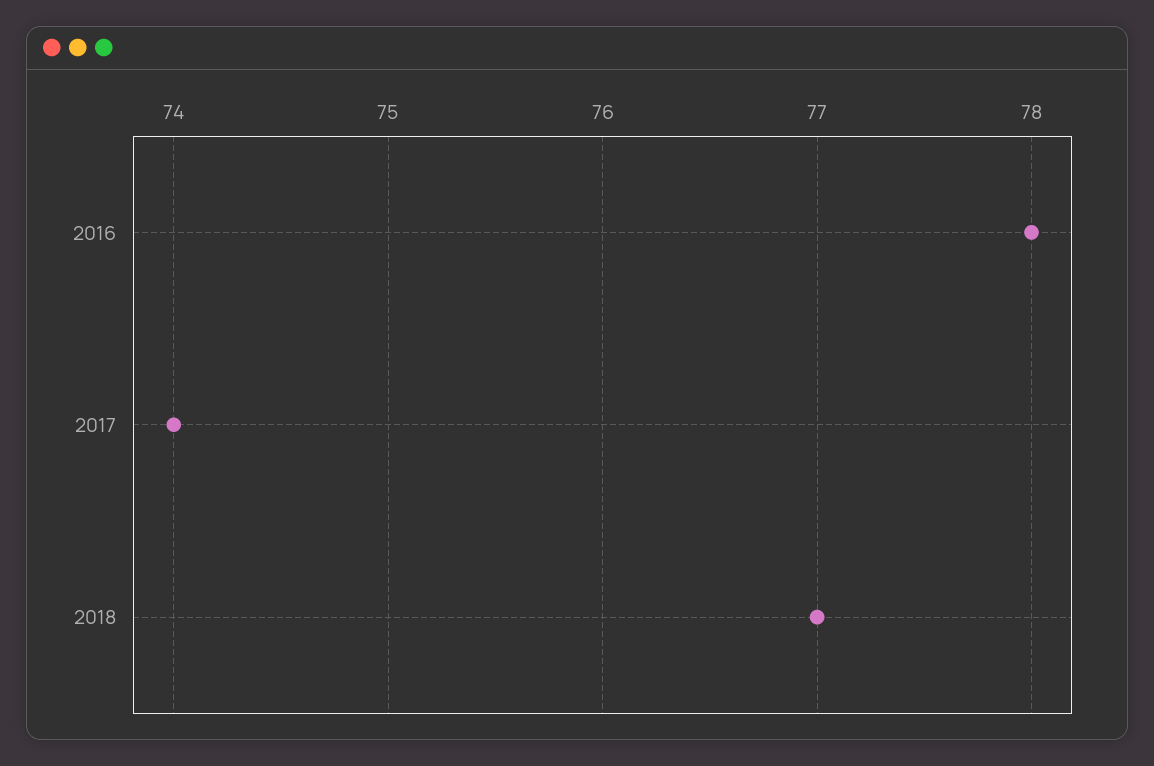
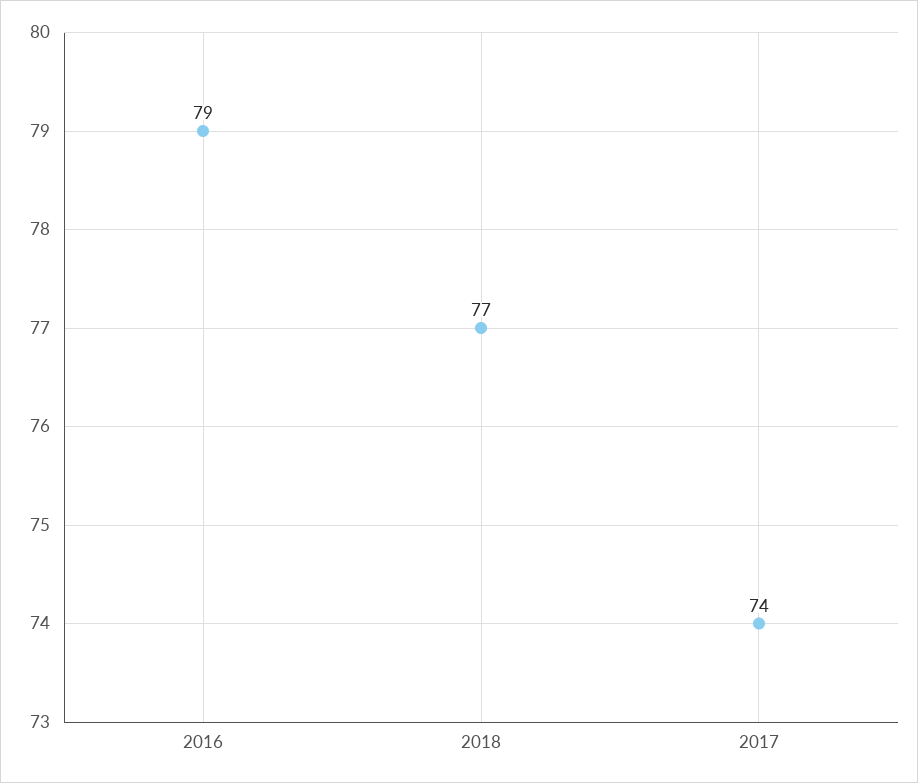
  {
-   "2016": 78,
+   "2016": 79,
    "2017": 74,
    "2018": 77
  }

